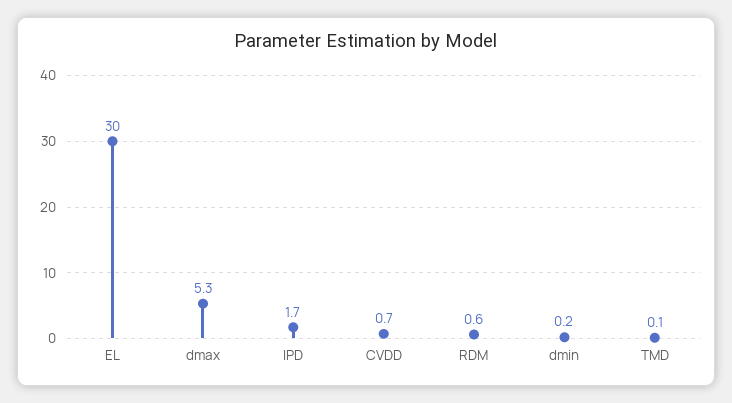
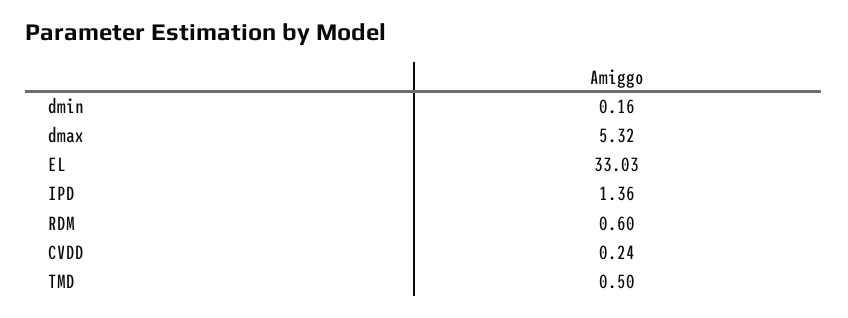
  {
-   "EL": 30,
+   "EL": 33.03,
    "dmax": 5.32,
-   "IPD": 1.7,
+   "IPD": 1.36,
-   "CVDD": 0.7,
+   "CVDD": 0.24,
    "RDM": 0.6,
    "dmin": 0.16,
-   "TMD": 0.1
+   "TMD": 0.5
  }

